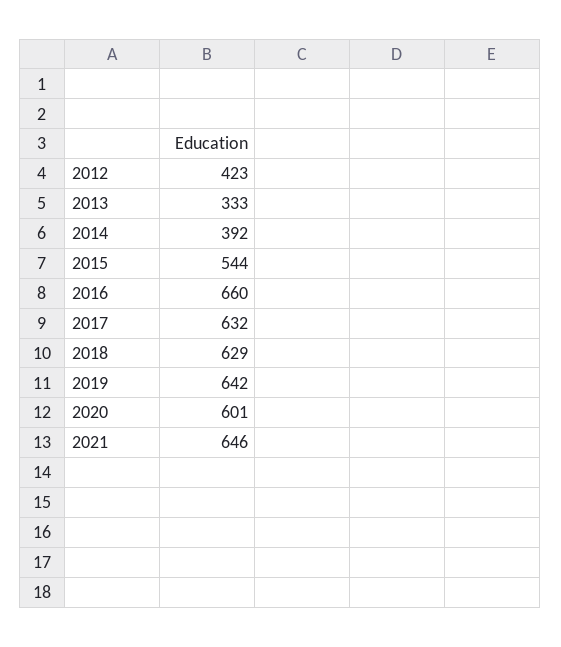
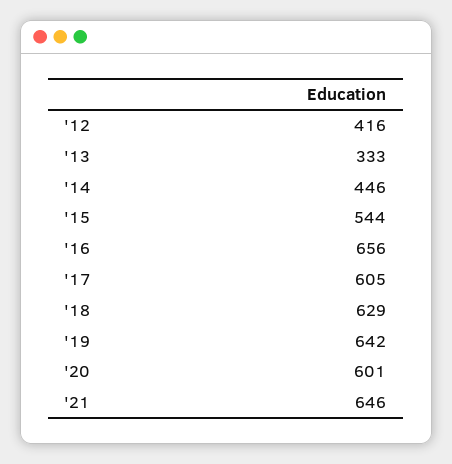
  {
-   "2012": 423,
+   "2012": 416,
    "2013": 333,
-   "2014": 392,
+   "2014": 446,
    "2015": 544,
-   "2016": 660,
+   "2016": 656,
-   "2017": 632,
+   "2017": 605,
    "2018": 629,
    "2019": 642,
    "2020": 601,
    "2021": 646
  }

